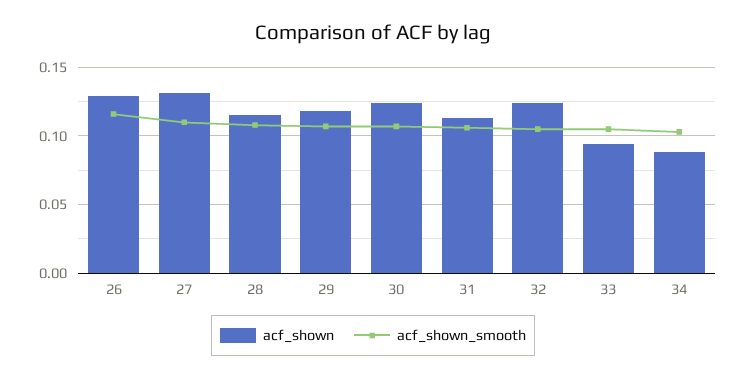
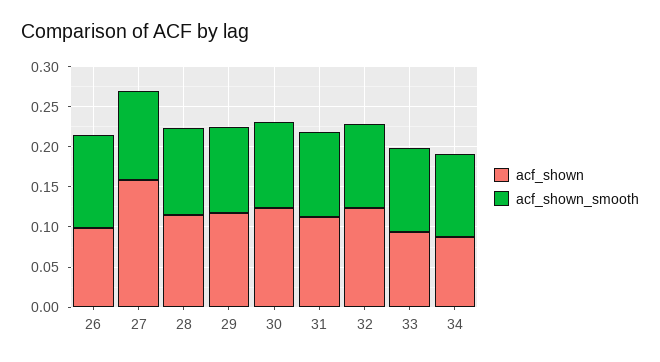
  {
    "acf_shown": {
-     "26": 0.13,
+     "26": 0.1,
-     "27": 0.13,
+     "27": 0.16,
      "28": 0.115,
      "29": 0.12,
      "30": 0.125,
      "31": 0.115,
      "32": 0.125,
      "33": 0.095,
      "34": 0.09
    },
    "acf_shown_smooth": {
      "26": 0.115,
      "27": 0.11,
      "28": 0.11,
      "29": 0.105,
      "30": 0.105,
      "31": 0.105,
      "32": 0.105,
      "33": 0.105,
      "34": 0.105
    }
  }

